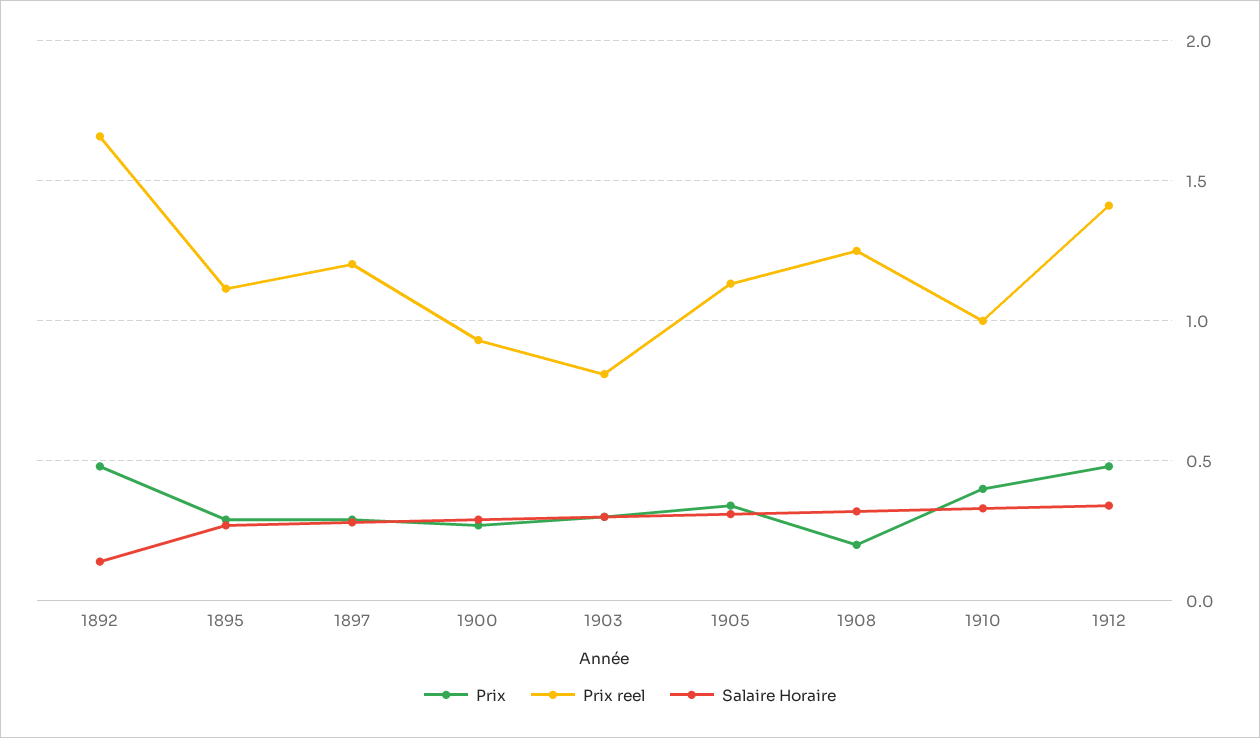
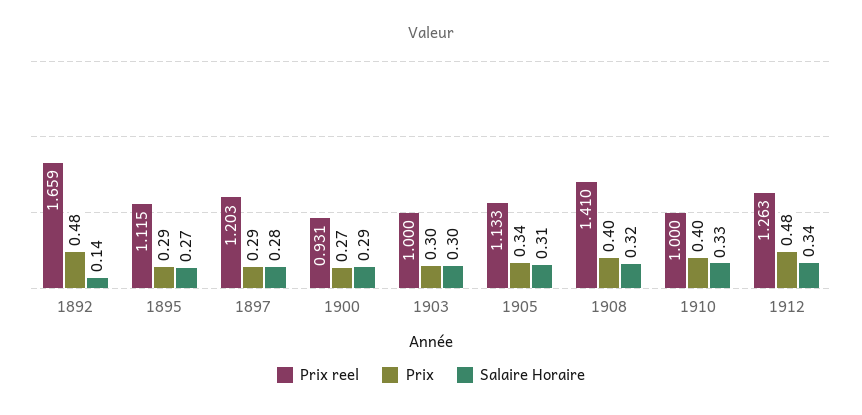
  {
    "Prix": {
      "1892": 0.48,
      "1895": 0.29,
      "1897": 0.29,
      "1900": 0.27,
      "1903": 0.3,
      "1905": 0.34,
-     "1908": 0.2,
+     "1908": 0.4,
      "1910": 0.4,
      "1912": 0.48
    },
    "Prix reel": {
      "1892": 1.659,
      "1895": 1.115,
      "1897": 1.203,
      "1900": 0.931,
-     "1903": 0.8,
+     "1903": 1,
      "1905": 1.133,
-     "1908": 1.25,
+     "1908": 1.41,
      "1910": 1,
-     "1912": 1.4
+     "1912": 1.263
    },
    "Salaire Horaire": {
      "1892": 0.14,
      "1895": 0.27,
      "1897": 0.28,
      "1900": 0.29,
      "1903": 0.3,
      "1905": 0.31,
      "1908": 0.32,
      "1910": 0.33,
      "1912": 0.34
    }
  }

